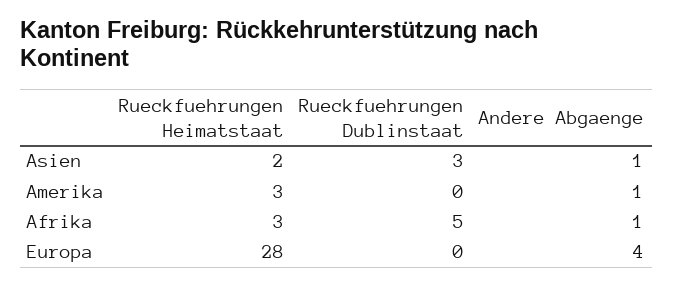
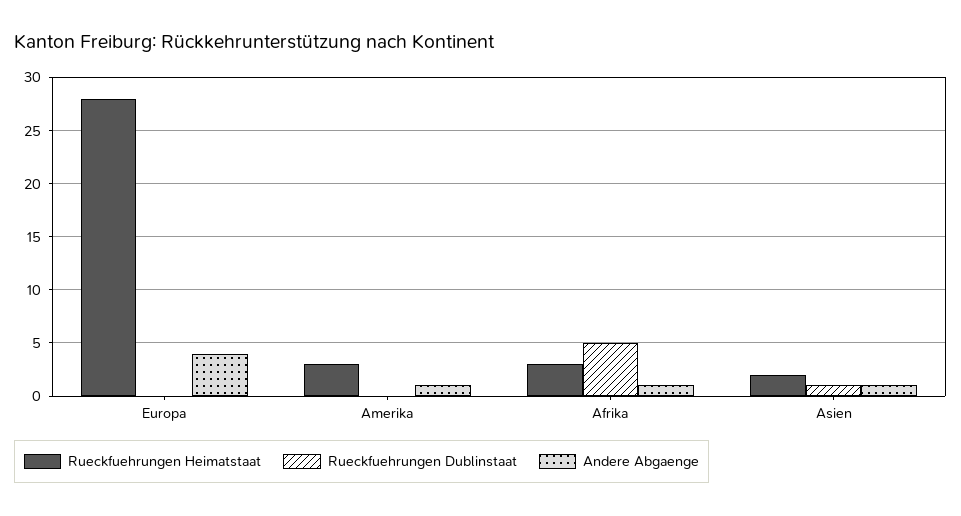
  {
    "Rueckfuehrungen Heimatstaat": {
      "Asien": 2,
      "Amerika": 3,
      "Afrika": 3,
      "Europa": 28
    },
    "Rueckfuehrungen Dublinstaat": {
-     "Asien": 3,
+     "Asien": 1,
      "Amerika": 0,
      "Afrika": 5,
      "Europa": 0
    },
    "Andere Abgaenge": {
      "Asien": 1,
      "Amerika": 1,
      "Afrika": 1,
      "Europa": 4
    }
  }

